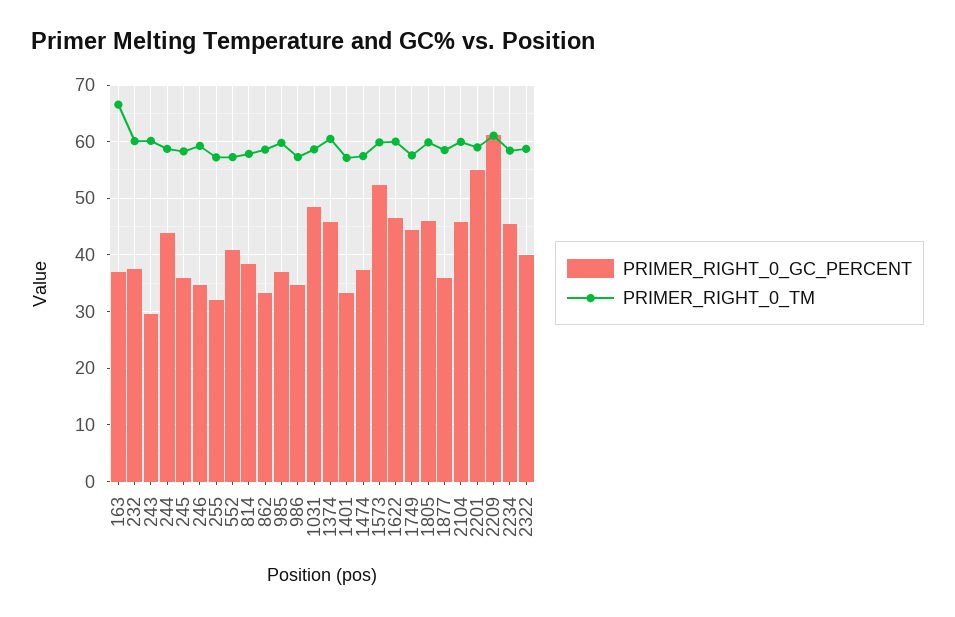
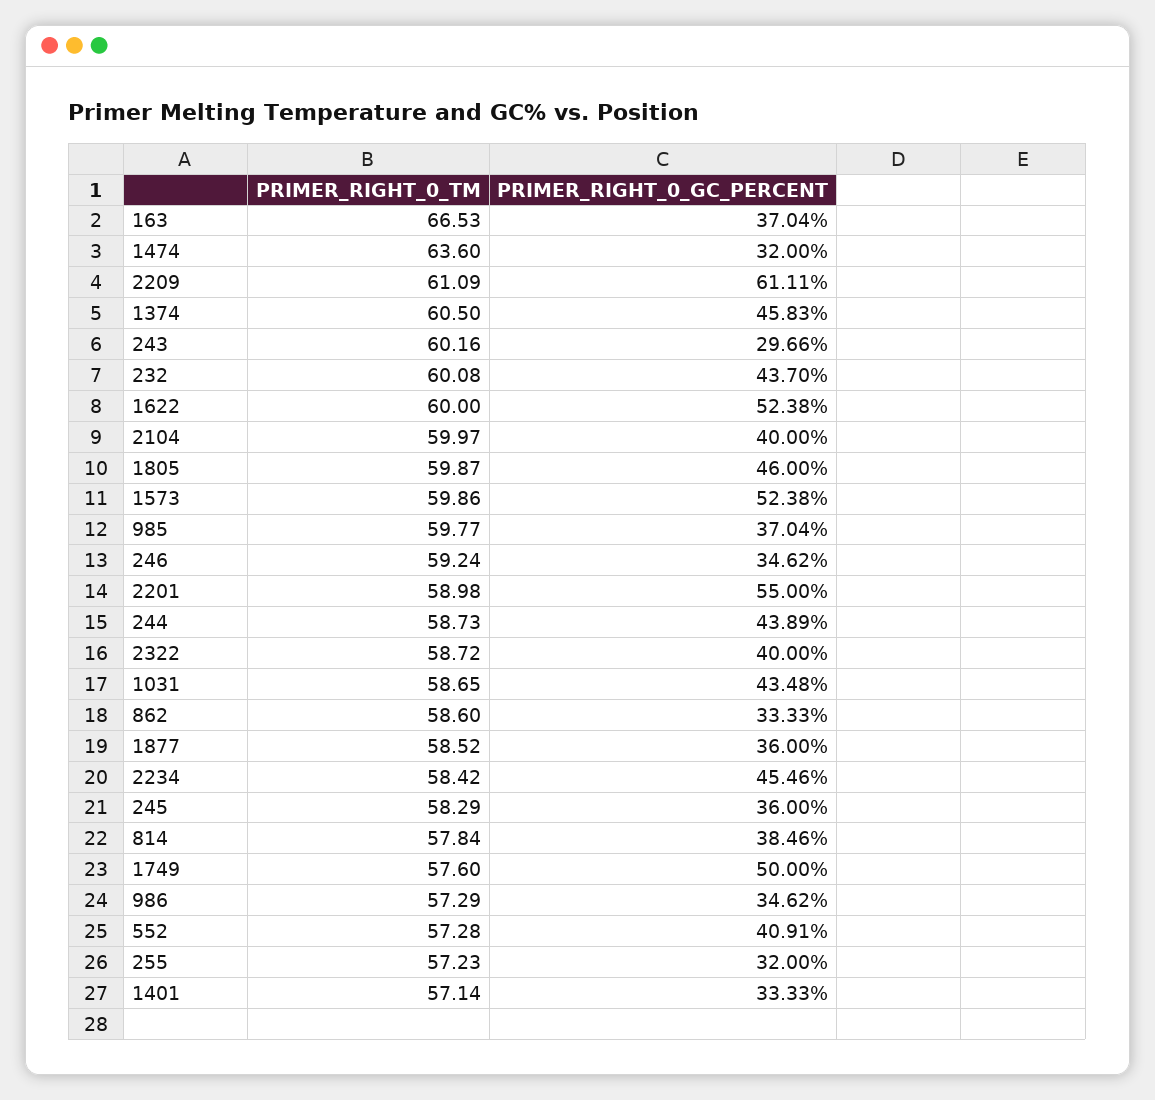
  {
    "PRIMER_RIGHT_0_GC_PERCENT": {
      "163": 37.04,
-     "232": 38,
+     "232": 43.7,
      "243": 29.66,
      "244": 43.89,
      "245": 36,
      "246": 34.62,
      "255": 32,
      "552": 40.91,
      "814": 38.46,
      "862": 33.33,
      "985": 37.04,
      "986": 34.62,
-     "1031": 48,
+     "1031": 43.48,
      "1374": 45.83,
      "1401": 33.33,
-     "1474": 38,
+     "1474": 32,
      "1573": 52.38,
-     "1622": 46,
+     "1622": 52.38,
-     "1749": 44,
+     "1749": 50,
      "1805": 46,
      "1877": 36,
-     "2104": 46,
+     "2104": 40,
      "2201": 55,
      "2209": 61.11,
      "2234": 45.46,
      "2322": 40
    },
    "PRIMER_RIGHT_0_TM": {
      "163": 66.53,
      "232": 60.08,
      "243": 60.16,
      "244": 58.73,
      "245": 58.29,
      "246": 59.24,
      "255": 57.23,
      "552": 57.28,
      "814": 57.84,
      "862": 58.6,
      "985": 59.77,
      "986": 57.29,
      "1031": 58.65,
      "1374": 60.5,
      "1401": 57.14,
-     "1474": 58,
+     "1474": 63.6,
      "1573": 59.86,
      "1622": 60,
      "1749": 57.6,
      "1805": 59.87,
      "1877": 58.52,
      "2104": 59.97,
      "2201": 58.98,
      "2209": 61.09,
      "2234": 58.42,
      "2322": 58.72
    }
  }

